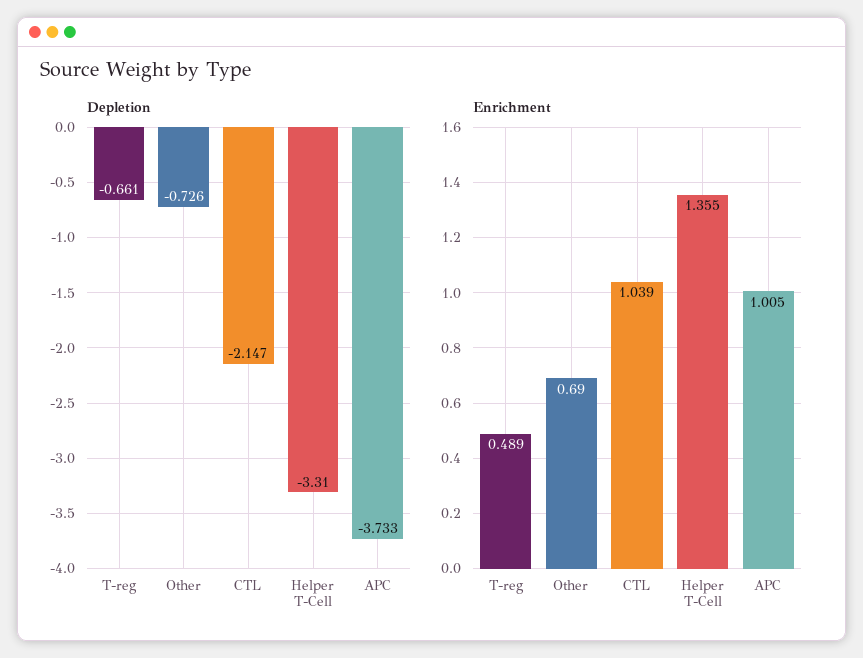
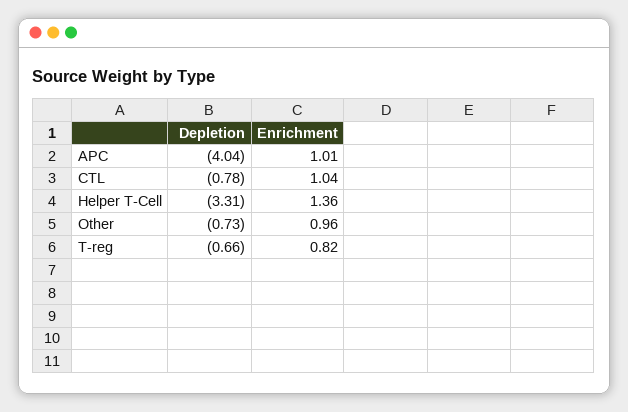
  {
    "Depletion": {
      "T-reg": -0.661,
      "Other": -0.726,
-     "CTL": -2.147,
+     "CTL": -0.78,
      "Helper T-Cell": -3.31,
-     "APC": -3.733
+     "APC": -4.04
    },
    "Enrichment": {
-     "T-reg": 0.489,
+     "T-reg": 0.82,
-     "Other": 0.69,
+     "Other": 0.96,
      "CTL": 1.039,
      "Helper T-Cell": 1.355,
      "APC": 1.005
    }
  }

